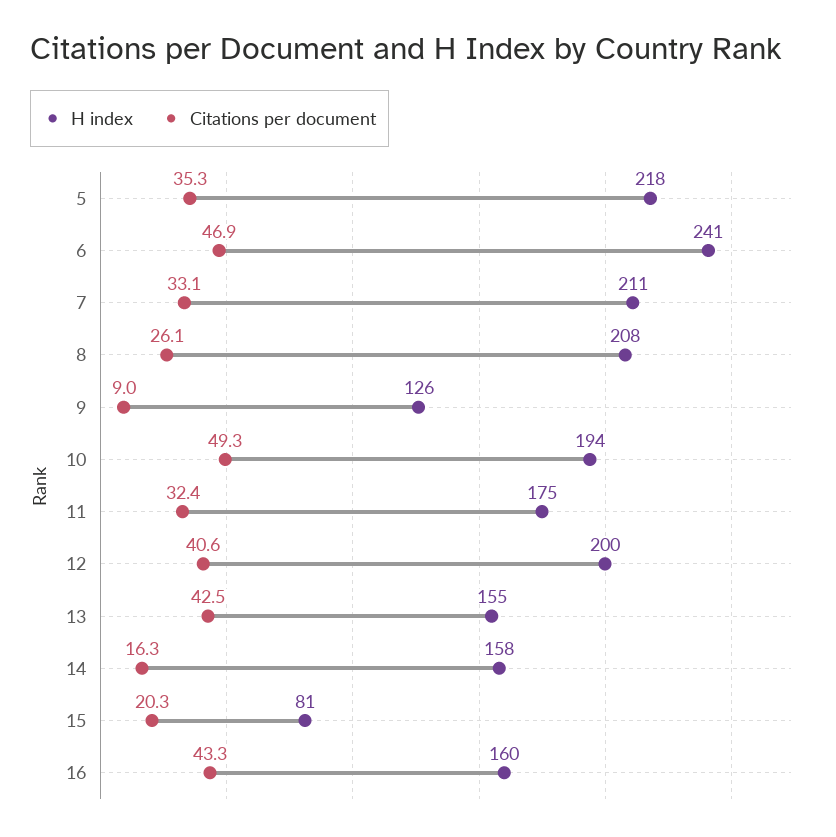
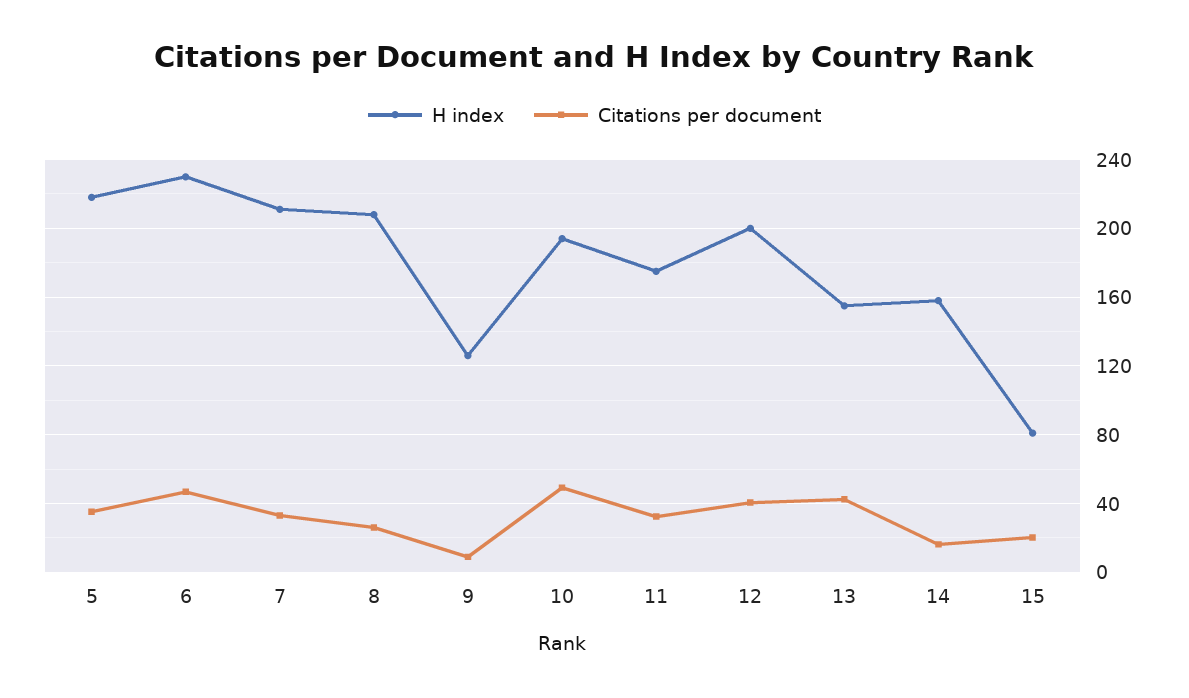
  {
    "H index": {
      "5": 218,
-     "6": 241,
+     "6": 230,
      "7": 211,
      "8": 208,
      "9": 126,
      "10": 194,
      "11": 175,
      "12": 200,
      "13": 155,
      "14": 158,
-     "15": 81,
+     "15": 81
-     "16": 160
    },
    "Citations per document": {
      "5": 35.3,
      "6": 46.9,
      "7": 33.1,
      "8": 26.1,
      "9": 9,
      "10": 49.3,
      "11": 32.4,
      "12": 40.6,
      "13": 42.5,
      "14": 16.3,
-     "15": 20.3,
+     "15": 20.3
-     "16": 43.3
    }
  }

